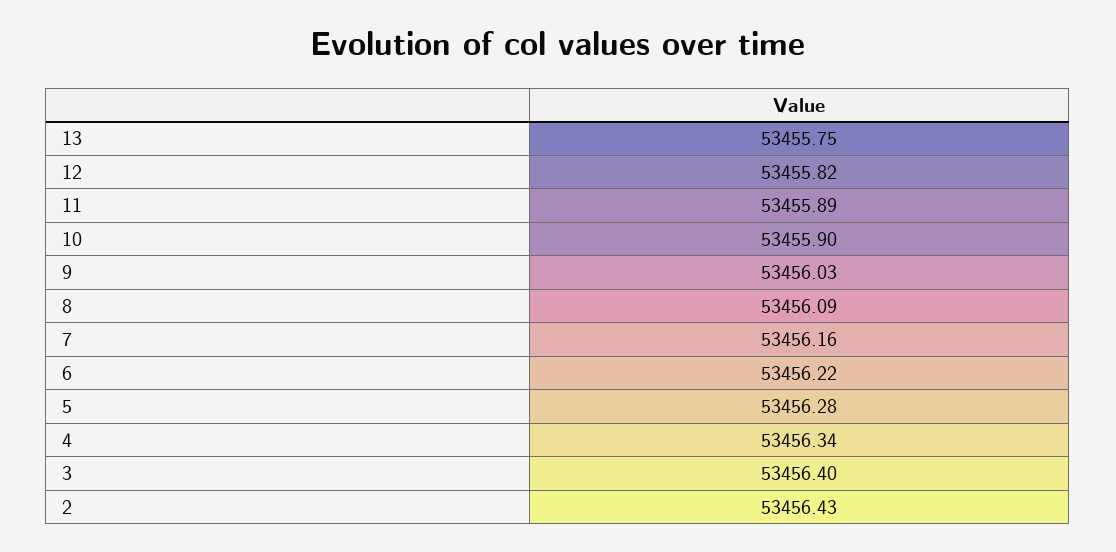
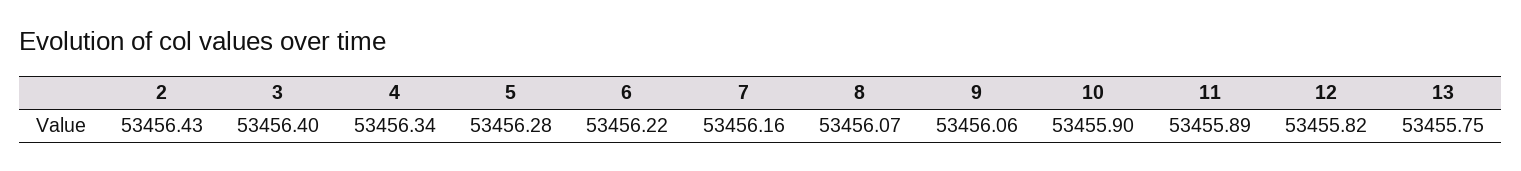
  {
    "13": 53455.75,
    "12": 53455.82,
    "11": 53455.89,
    "10": 53455.9,
-   "9": 53456.03,
+   "9": 53456.06,
-   "8": 53456.09,
+   "8": 53456.07,
    "7": 53456.16,
    "6": 53456.22,
    "5": 53456.28,
    "4": 53456.34,
    "3": 53456.4,
    "2": 53456.43
  }

